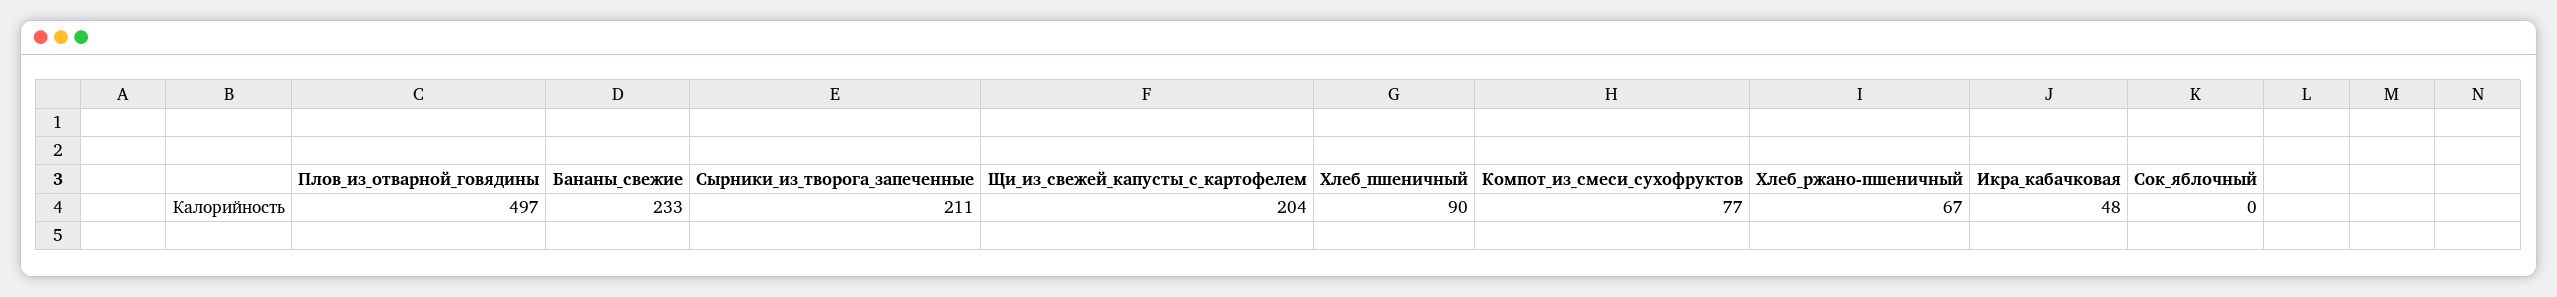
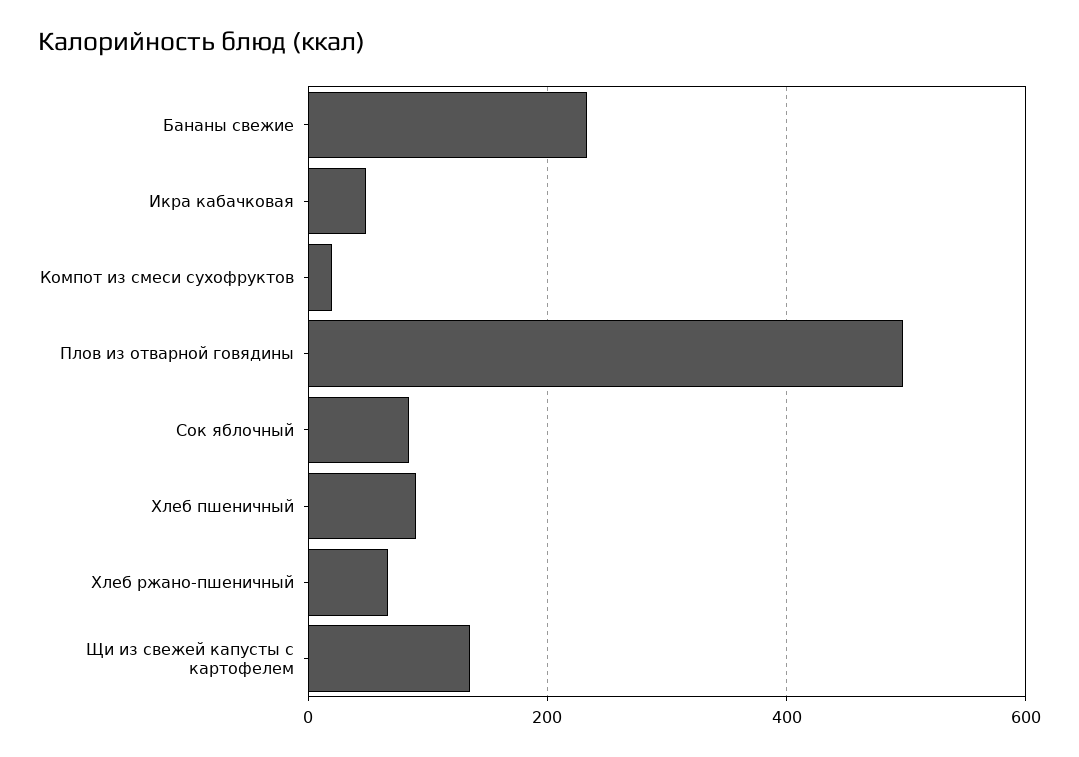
  {
    "Плов_из_отварной_говядины": 497,
    "Бананы_свежие": 233,
-   "Сырники_из_творога_запеченные": 211,
-   "Щи_из_свежей_капусты_с_картофелем": 204,
+   "Щи_из_свежей_капусты_с_картофелем": 140,
    "Хлеб_пшеничный": 90,
-   "Компот_из_смеси_сухофруктов": 77,
+   "Компот_из_смеси_сухофруктов": 20,
    "Хлеб_ржано-пшеничный": 67,
    "Икра_кабачковая": 48,
-   "Сок_яблочный": 0
+   "Сок_яблочный": 80
  }

